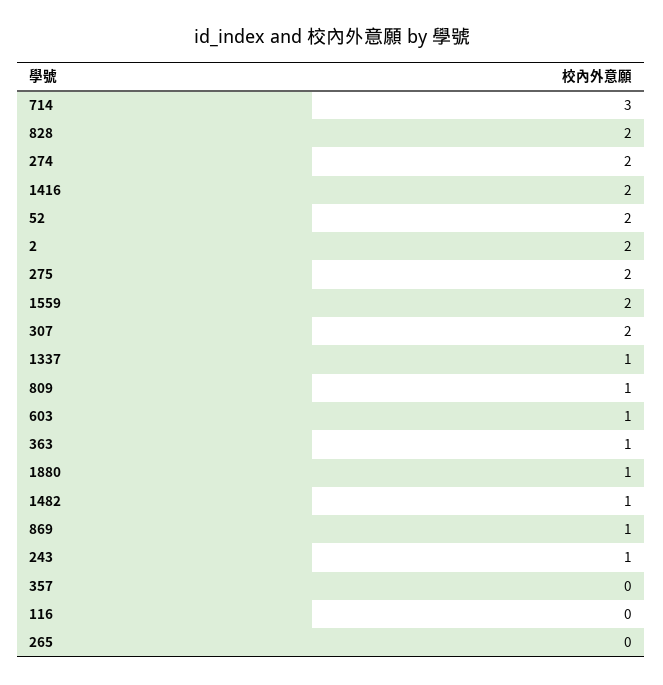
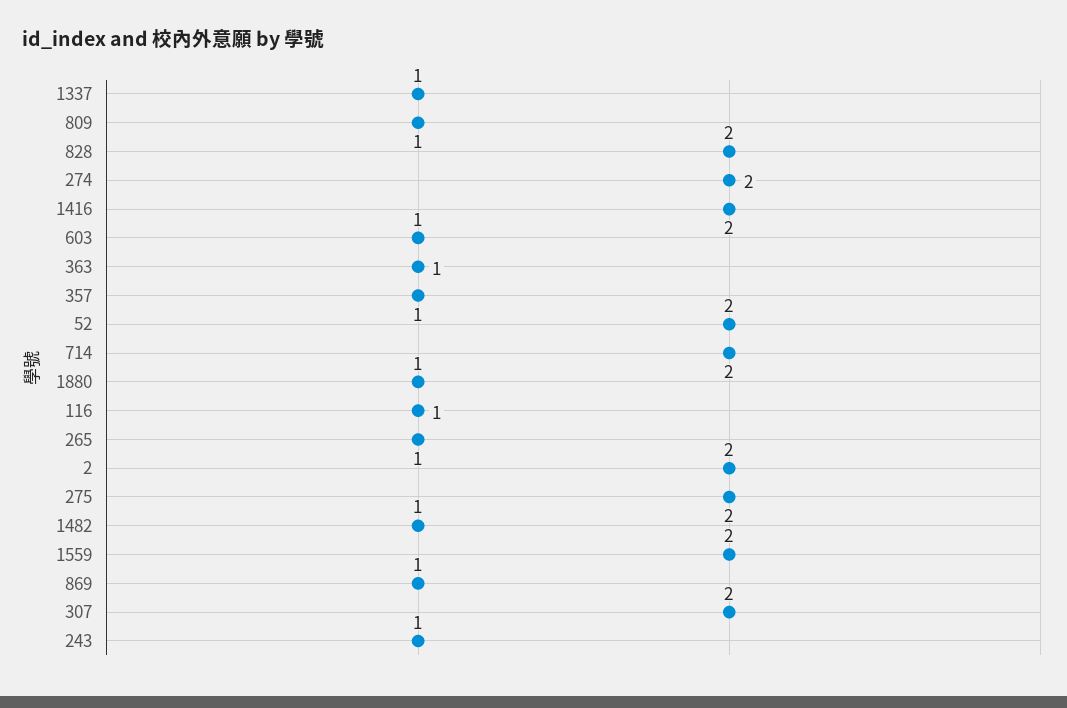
  {
-   "714": 3,
+   "714": 2,
    "828": 2,
    "274": 2,
    "1416": 2,
    "52": 2,
    "2": 2,
    "275": 2,
    "1559": 2,
    "307": 2,
    "1337": 1,
    "809": 1,
    "603": 1,
    "363": 1,
    "1880": 1,
    "1482": 1,
    "869": 1,
    "243": 1,
-   "357": 0,
+   "357": 1,
-   "116": 0,
+   "116": 1,
-   "265": 0
+   "265": 1
  }

